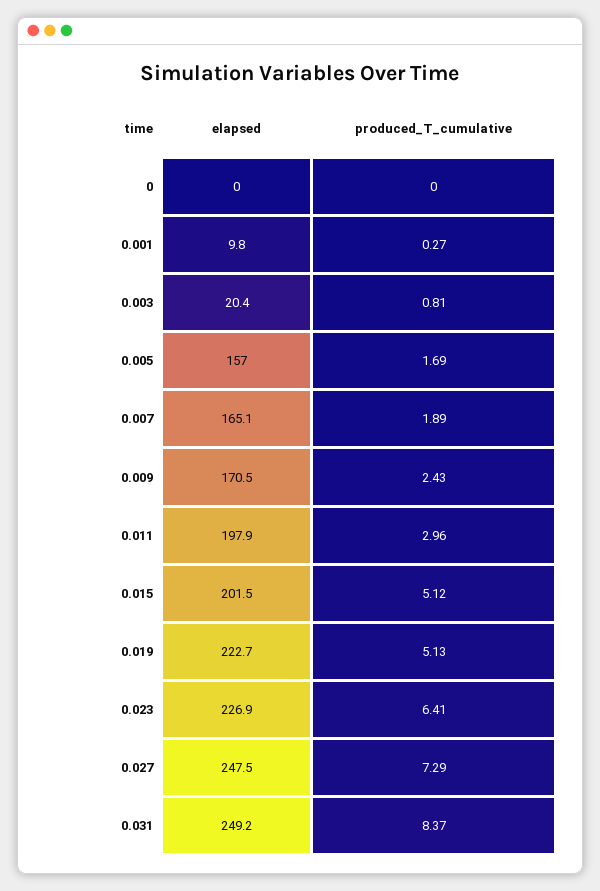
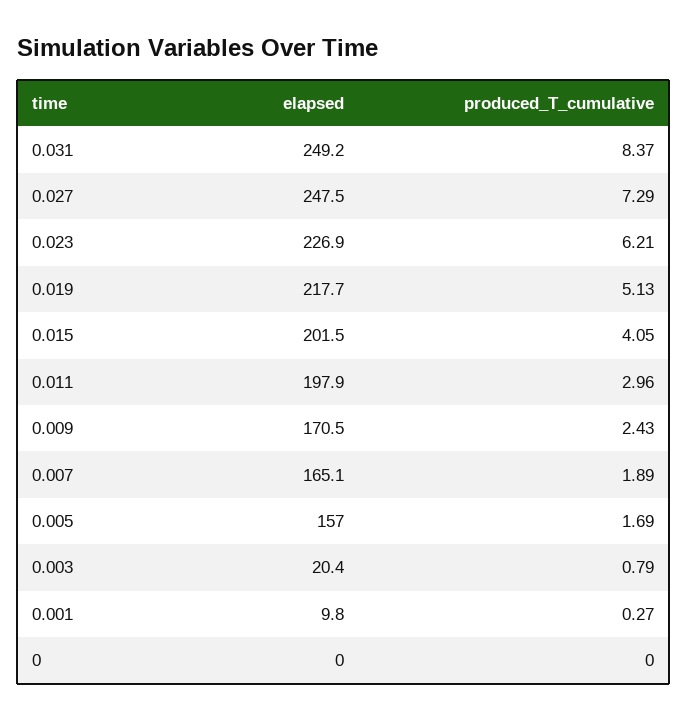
  {
    "elapsed": {
      "0": 0,
      "0.001": 9.8,
      "0.003": 20.4,
      "0.005": 157,
      "0.007": 165.1,
      "0.009": 170.5,
      "0.011": 197.9,
      "0.015": 201.5,
-     "0.019": 222.7,
+     "0.019": 217.7,
      "0.023": 226.9,
      "0.027": 247.5,
      "0.031": 249.2
    },
    "produced_T_cumulative": {
      "0": 0,
      "0.001": 0.27,
-     "0.003": 0.81,
+     "0.003": 0.79,
      "0.005": 1.69,
      "0.007": 1.89,
      "0.009": 2.43,
      "0.011": 2.96,
-     "0.015": 5.12,
+     "0.015": 4.05,
      "0.019": 5.13,
-     "0.023": 6.41,
+     "0.023": 6.21,
      "0.027": 7.29,
      "0.031": 8.37
    }
  }

